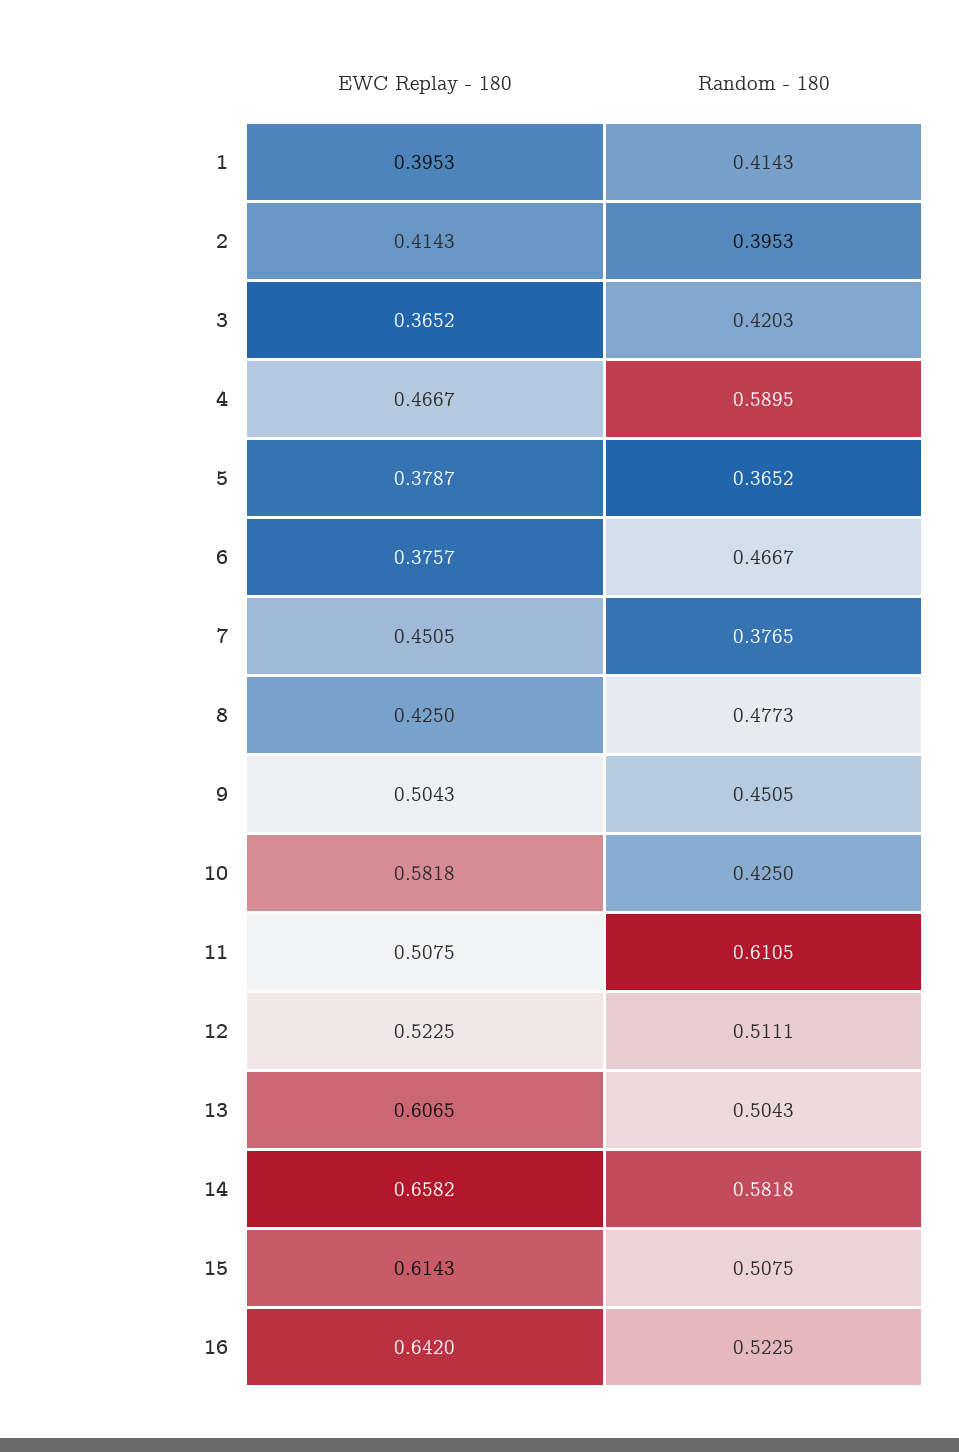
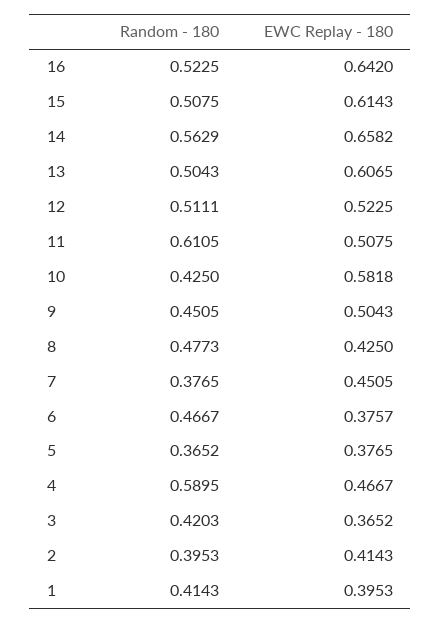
  {
    "EWC Replay - 180": {
      "1": 0.3953,
      "2": 0.4143,
      "3": 0.3652,
      "4": 0.4667,
-     "5": 0.3787,
+     "5": 0.3765,
      "6": 0.3757,
      "7": 0.4505,
      "8": 0.425,
      "9": 0.5043,
      "10": 0.5818,
      "11": 0.5075,
      "12": 0.5225,
      "13": 0.6065,
      "14": 0.6582,
      "15": 0.6143,
      "16": 0.642
    },
    "Random - 180": {
      "1": 0.4143,
      "2": 0.3953,
      "3": 0.4203,
      "4": 0.5895,
      "5": 0.3652,
      "6": 0.4667,
      "7": 0.3765,
      "8": 0.4773,
      "9": 0.4505,
      "10": 0.425,
      "11": 0.6105,
      "12": 0.5111,
      "13": 0.5043,
-     "14": 0.5818,
+     "14": 0.5629,
      "15": 0.5075,
      "16": 0.5225
    }
  }

